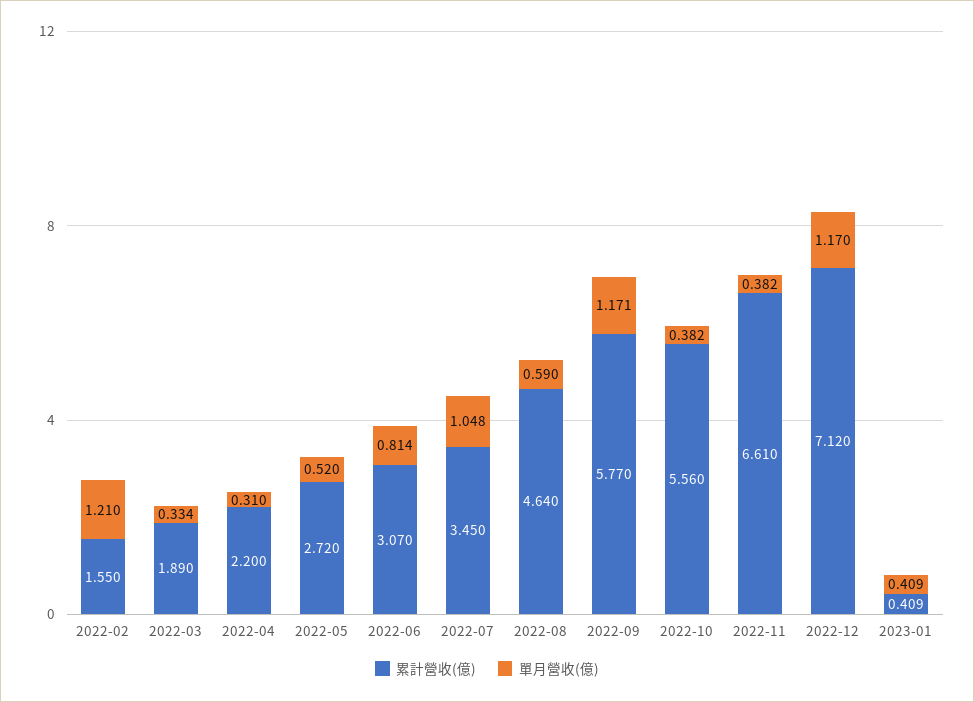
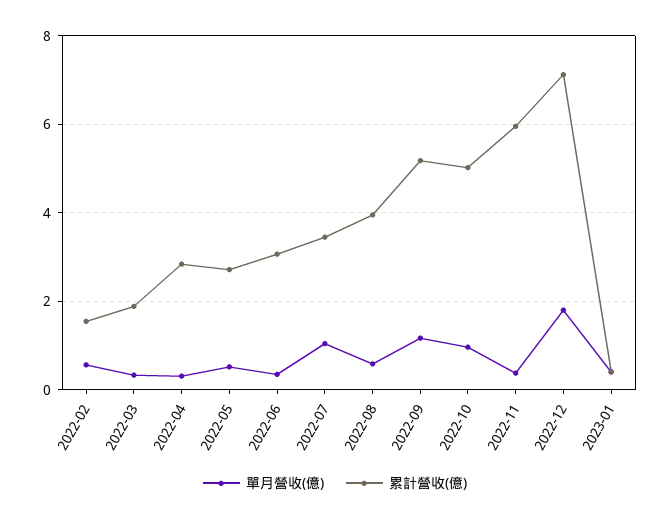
  {
    "累計營收(億)": {
      "2022-02": 1.55,
      "2022-03": 1.89,
-     "2022-04": 2.2,
+     "2022-04": 2.8,
      "2022-05": 2.72,
      "2022-06": 3.07,
      "2022-07": 3.45,
-     "2022-08": 4.64,
+     "2022-08": 4,
-     "2022-09": 5.77,
+     "2022-09": 5.2,
-     "2022-10": 5.56,
+     "2022-10": 5,
-     "2022-11": 6.61,
+     "2022-11": 6,
      "2022-12": 7.12,
      "2023-01": 0.409
    },
    "單月營收(億)": {
-     "2022-02": 1.21,
+     "2022-02": 0.6,
      "2022-03": 0.334,
      "2022-04": 0.31,
      "2022-05": 0.52,
-     "2022-06": 0.814,
+     "2022-06": 0.4,
      "2022-07": 1.048,
      "2022-08": 0.59,
      "2022-09": 1.171,
-     "2022-10": 0.382,
+     "2022-10": 1,
      "2022-11": 0.382,
-     "2022-12": 1.17,
+     "2022-12": 1.8,
      "2023-01": 0.409
    }
  }

